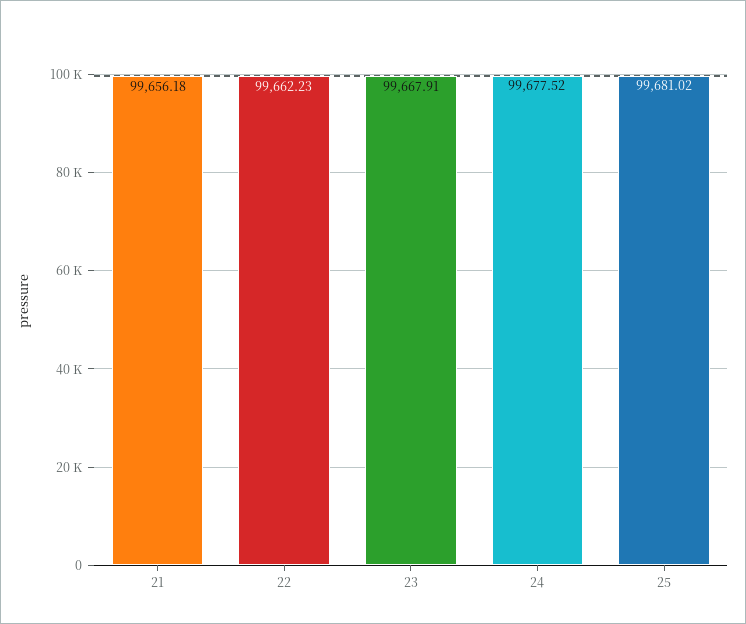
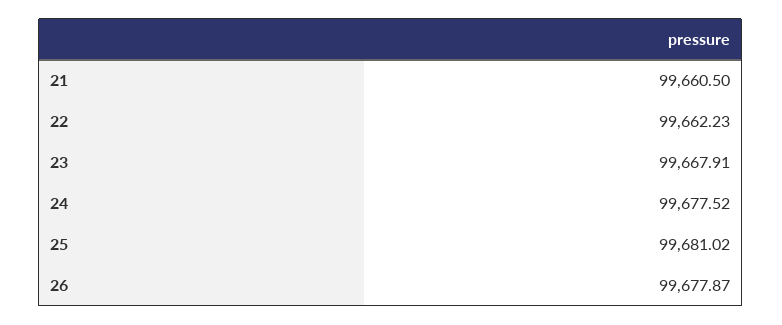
  {
-   "21": 99656.18,
+   "21": 99660.5,
    "22": 99662.23,
    "23": 99667.91,
    "24": 99677.52,
-   "25": 99681.02
+   "25": 99681.02,
+   "26": 99677.87
  }

